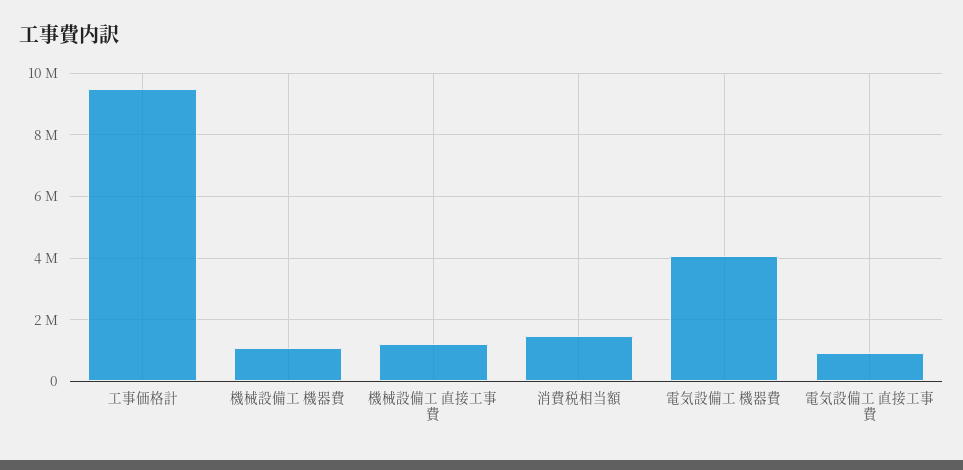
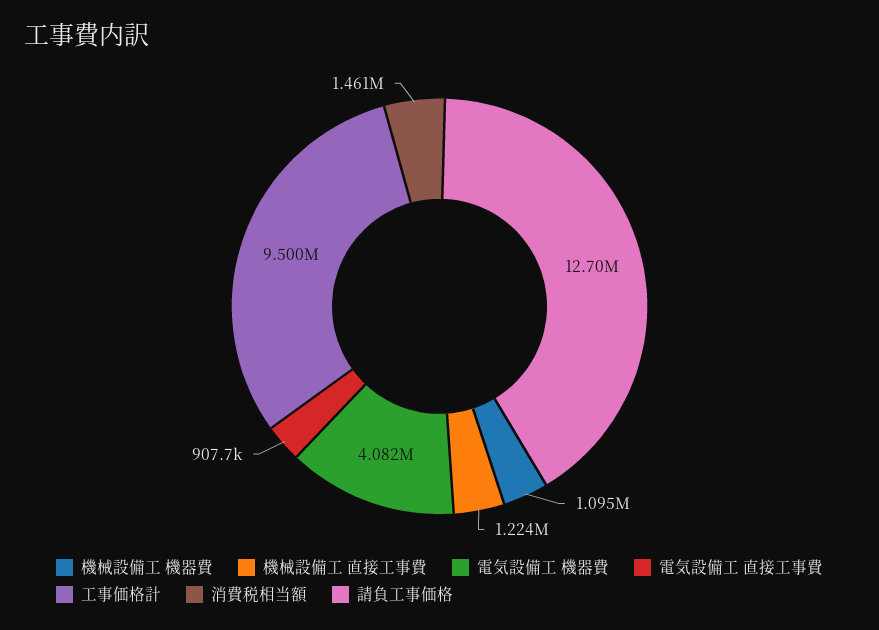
  {
    "工事価格計": 9500000,
    "機械設備工 機器費": 1095000,
    "機械設備工 直接工事費": 1224000,
    "消費税相当額": 1461000,
    "電気設備工 機器費": 4082000,
-   "電気設備工 直接工事費": 907700
+   "電気設備工 直接工事費": 907700,
+   "請負工事価格": 12700000
  }

